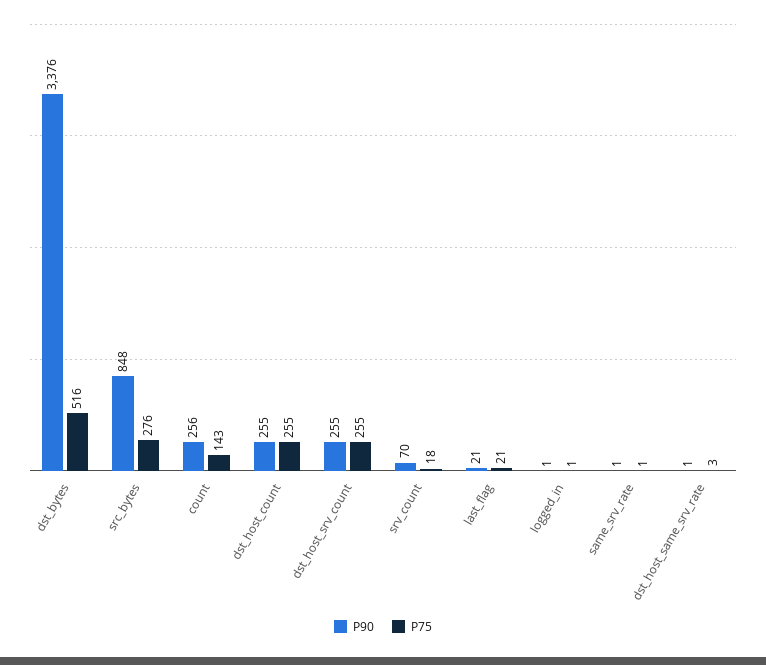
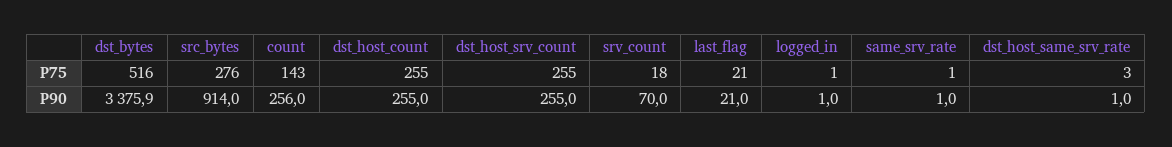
  {
    "P90": {
      "dst_bytes": 3375.9,
-     "src_bytes": 848,
+     "src_bytes": 914,
      "count": 256,
      "dst_host_count": 255,
      "dst_host_srv_count": 255,
      "srv_count": 70,
      "last_flag": 21,
      "logged_in": 1,
      "same_srv_rate": 1,
      "dst_host_same_srv_rate": 1
    },
    "P75": {
      "dst_bytes": 516,
      "src_bytes": 276,
      "count": 143,
      "dst_host_count": 255,
      "dst_host_srv_count": 255,
      "srv_count": 18,
      "last_flag": 21,
      "logged_in": 1,
      "same_srv_rate": 1,
      "dst_host_same_srv_rate": 3
    }
  }

